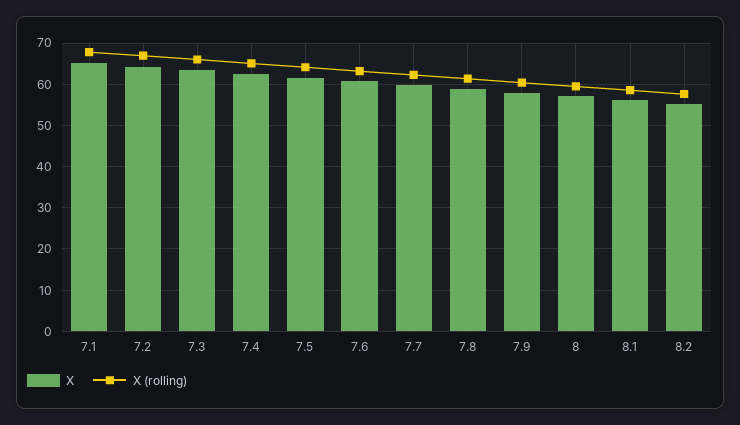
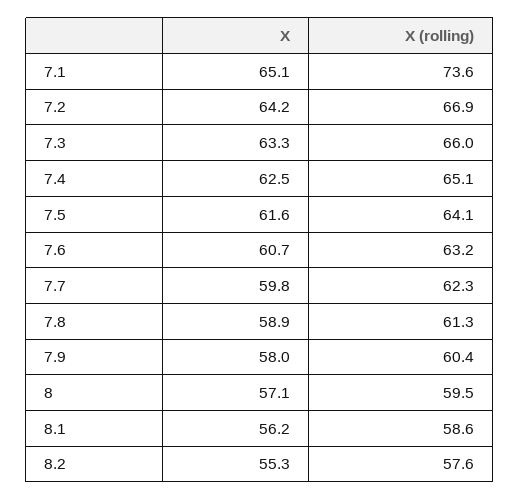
  {
    "X": {
      "7.1": 65.1,
      "7.2": 64.2,
      "7.3": 63.3,
      "7.4": 62.5,
      "7.5": 61.6,
      "7.6": 60.7,
      "7.7": 59.8,
      "7.8": 58.9,
      "7.9": 58,
      "8": 57.1,
      "8.1": 56.2,
      "8.2": 55.3
    },
    "X (rolling)": {
-     "7.1": 68,
+     "7.1": 73.6,
      "7.2": 66.9,
      "7.3": 66,
      "7.4": 65.1,
      "7.5": 64.1,
      "7.6": 63.2,
      "7.7": 62.3,
      "7.8": 61.3,
      "7.9": 60.4,
      "8": 59.5,
      "8.1": 58.6,
      "8.2": 57.6
    }
  }

